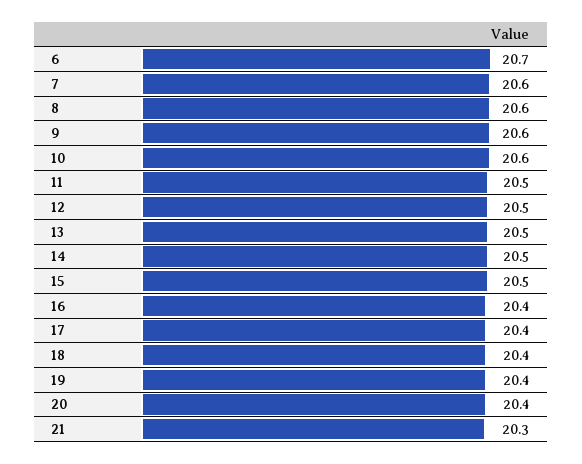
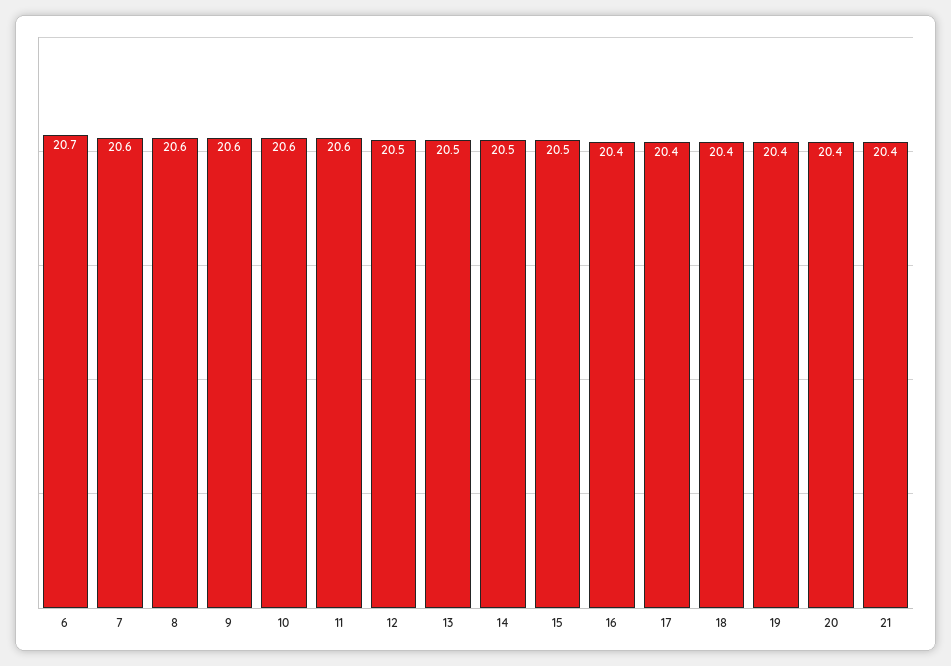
  {
    "6": 20.7,
    "7": 20.6,
    "8": 20.6,
    "9": 20.6,
    "10": 20.6,
-   "11": 20.5,
+   "11": 20.6,
    "12": 20.5,
    "13": 20.5,
    "14": 20.5,
    "15": 20.5,
    "16": 20.4,
    "17": 20.4,
    "18": 20.4,
    "19": 20.4,
    "20": 20.4,
-   "21": 20.3
+   "21": 20.4
  }

